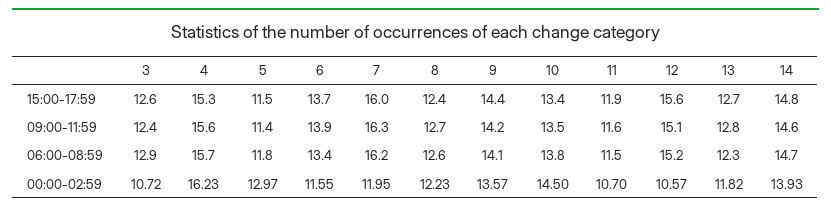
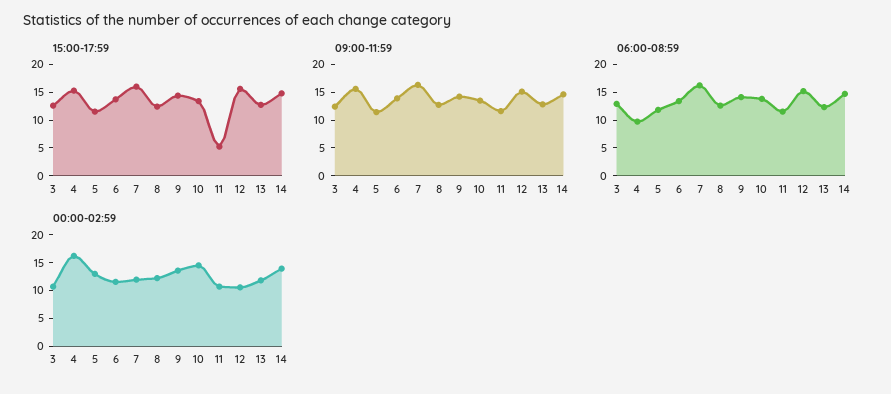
  {
    "15:00-17:59": {
      "3": 12.6,
      "4": 15.3,
      "5": 11.5,
      "6": 13.7,
      "7": 16,
      "8": 12.4,
      "9": 14.4,
      "10": 13.4,
-     "11": 11.9,
+     "11": 5,
      "12": 15.6,
      "13": 12.7,
      "14": 14.8
    },
    "09:00-11:59": {
      "3": 12.4,
      "4": 15.6,
      "5": 11.4,
      "6": 13.9,
      "7": 16.3,
      "8": 12.7,
      "9": 14.2,
      "10": 13.5,
      "11": 11.6,
      "12": 15.1,
      "13": 12.8,
      "14": 14.6
    },
    "06:00-08:59": {
      "3": 12.9,
-     "4": 15.7,
+     "4": 10,
      "5": 11.8,
      "6": 13.4,
      "7": 16.2,
      "8": 12.6,
      "9": 14.1,
      "10": 13.8,
      "11": 11.5,
      "12": 15.2,
      "13": 12.3,
      "14": 14.7
    },
    "00:00-02:59": {
      "3": 10.72,
      "4": 16.23,
      "5": 12.97,
      "6": 11.55,
      "7": 11.95,
      "8": 12.23,
      "9": 13.57,
      "10": 14.5,
      "11": 10.7,
      "12": 10.57,
      "13": 11.82,
      "14": 13.93
    }
  }

